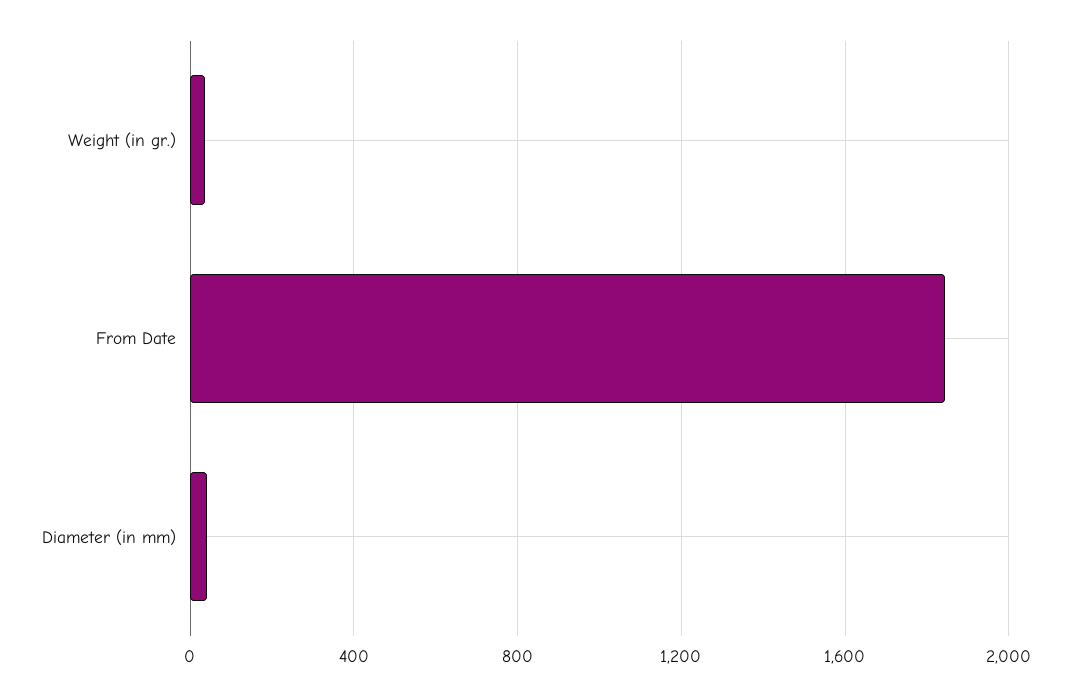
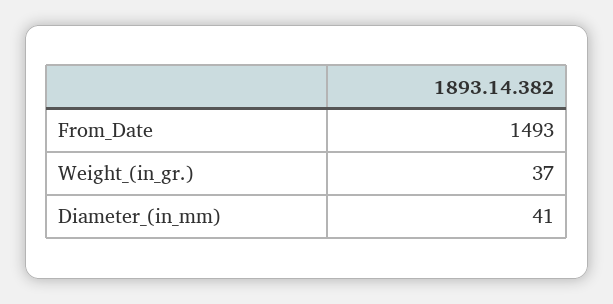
  {
    "Weight (in gr.)": 37,
-   "From Date": 1850,
+   "From Date": 1493,
    "Diameter (in mm)": 41
  }

